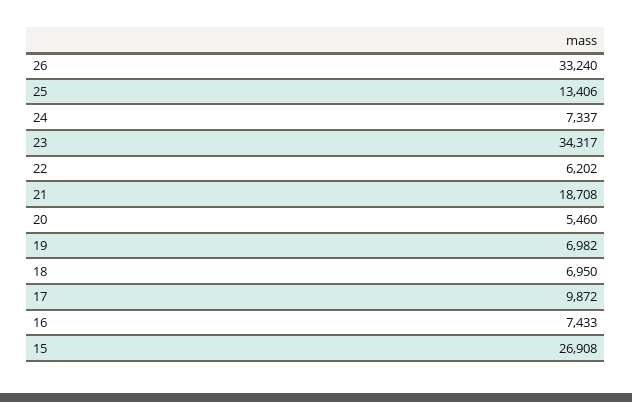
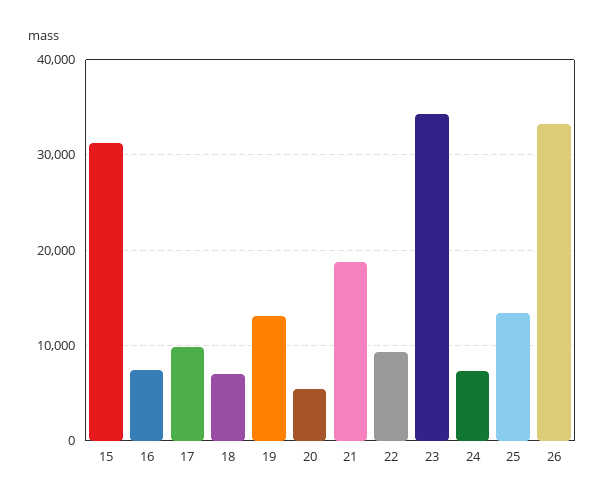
  {
    "26": 33240,
    "25": 13406,
    "24": 7337,
    "23": 34317,
-   "22": 6202,
+   "22": 9000,
    "21": 18708,
    "20": 5460,
-   "19": 6982,
+   "19": 13000,
    "18": 6950,
    "17": 9872,
    "16": 7433,
-   "15": 26908
+   "15": 31000
  }

